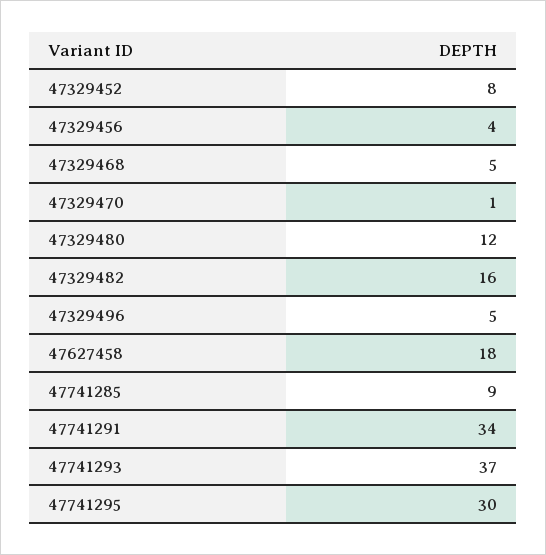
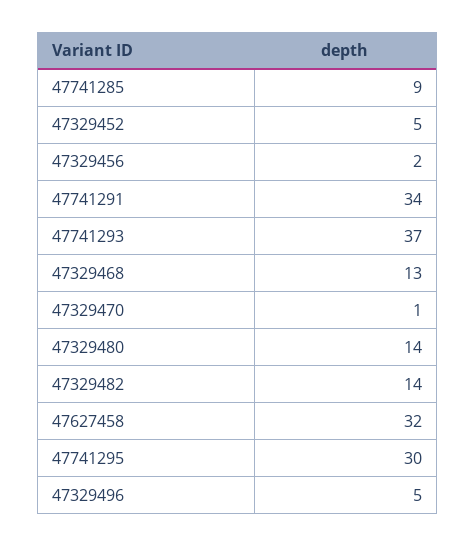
  {
-   "47329452": 8,
+   "47329452": 5,
-   "47329456": 4,
+   "47329456": 2,
-   "47329468": 5,
+   "47329468": 13,
    "47329470": 1,
-   "47329480": 12,
+   "47329480": 14,
-   "47329482": 16,
+   "47329482": 14,
    "47329496": 5,
-   "47627458": 18,
+   "47627458": 32,
    "47741285": 9,
    "47741291": 34,
    "47741293": 37,
    "47741295": 30
  }

